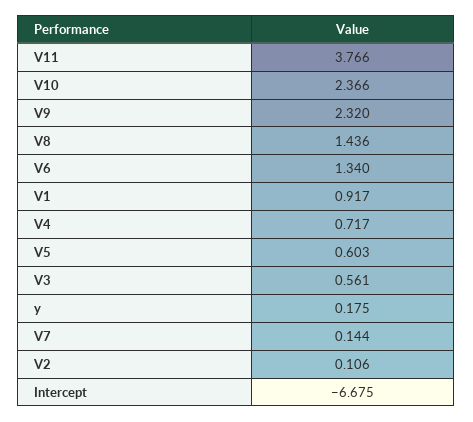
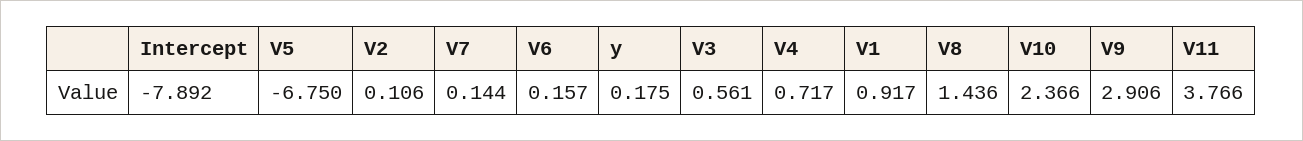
  {
    "V11": 3.766,
    "V10": 2.366,
-   "V9": 2.32,
+   "V9": 2.906,
    "V8": 1.436,
-   "V6": 1.34,
+   "V6": 0.157,
    "V1": 0.917,
    "V4": 0.717,
-   "V5": 0.603,
+   "V5": -6.75,
    "V3": 0.561,
    "y": 0.175,
    "V7": 0.144,
    "V2": 0.106,
-   "Intercept": -6.675
+   "Intercept": -7.892
  }

